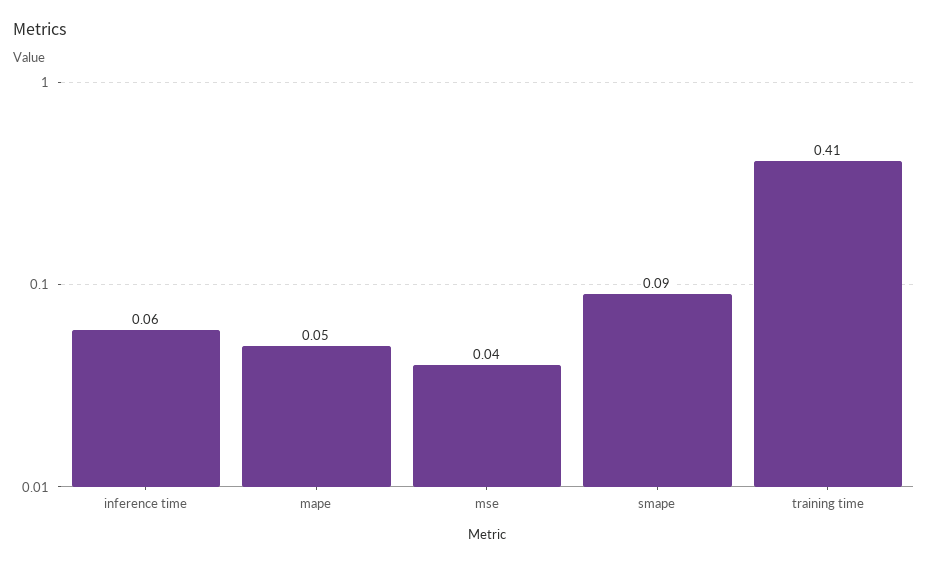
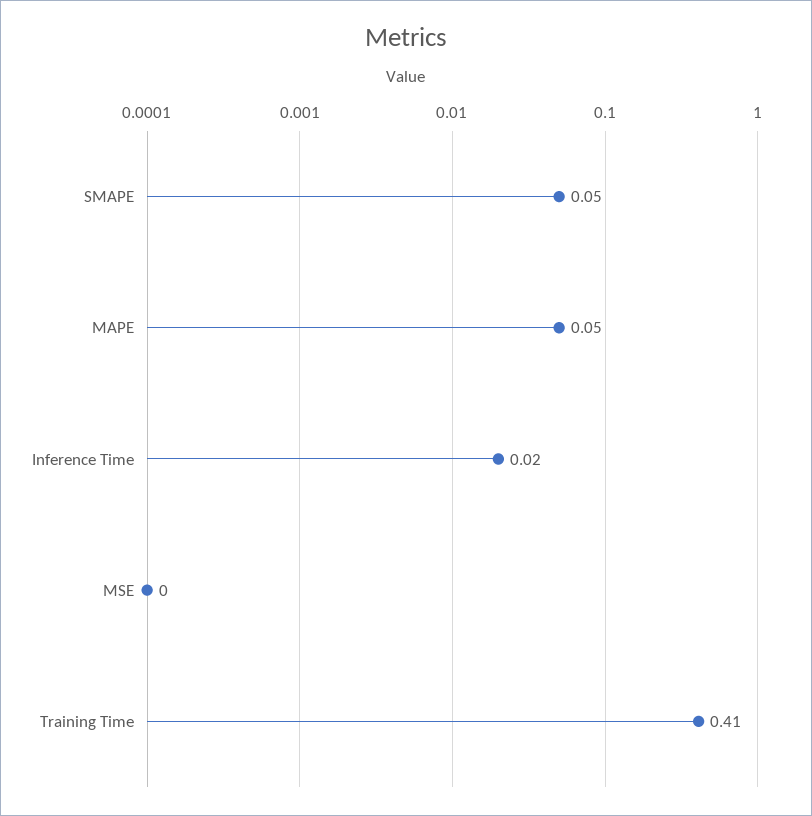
  {
-   "inference time": 0.06,
+   "inference time": 0.02,
    "mape": 0.05,
-   "mse": 0.04,
+   "mse": 0,
-   "smape": 0.09,
+   "smape": 0.05,
    "training time": 0.41
  }

